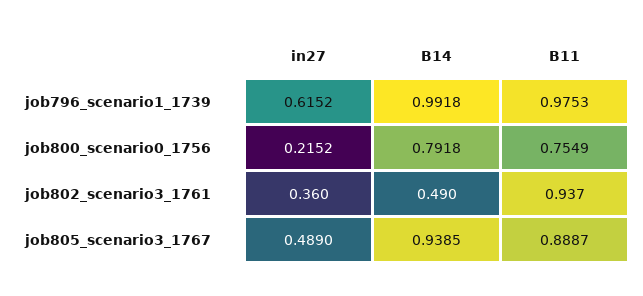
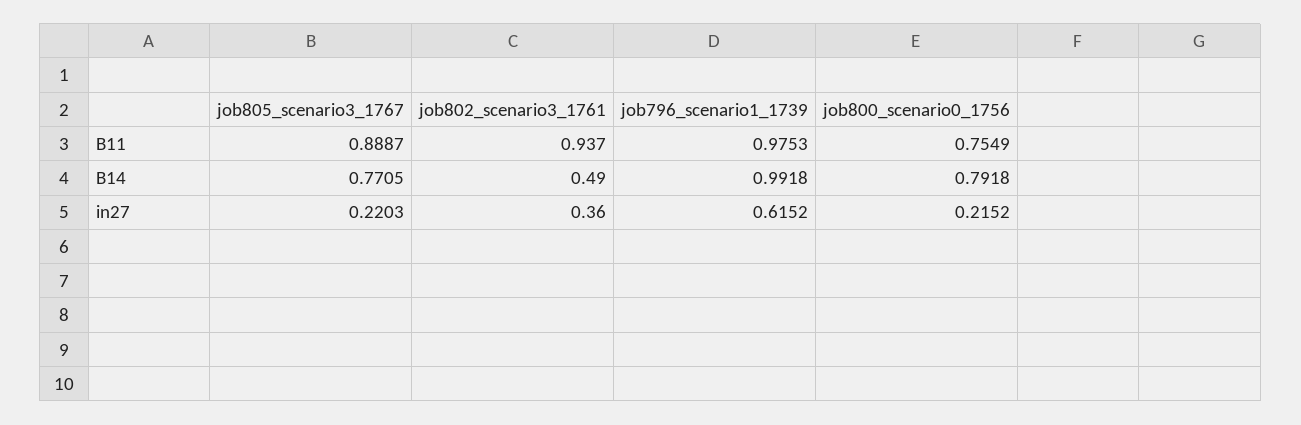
  {
    "in27": {
      "job796_scenario1_1739": 0.6152,
      "job800_scenario0_1756": 0.2152,
      "job802_scenario3_1761": 0.36,
-     "job805_scenario3_1767": 0.489
+     "job805_scenario3_1767": 0.2203
    },
    "B14": {
      "job796_scenario1_1739": 0.9918,
      "job800_scenario0_1756": 0.7918,
      "job802_scenario3_1761": 0.49,
-     "job805_scenario3_1767": 0.9385
+     "job805_scenario3_1767": 0.7705
    },
    "B11": {
      "job796_scenario1_1739": 0.9753,
      "job800_scenario0_1756": 0.7549,
      "job802_scenario3_1761": 0.937,
      "job805_scenario3_1767": 0.8887
    }
  }

